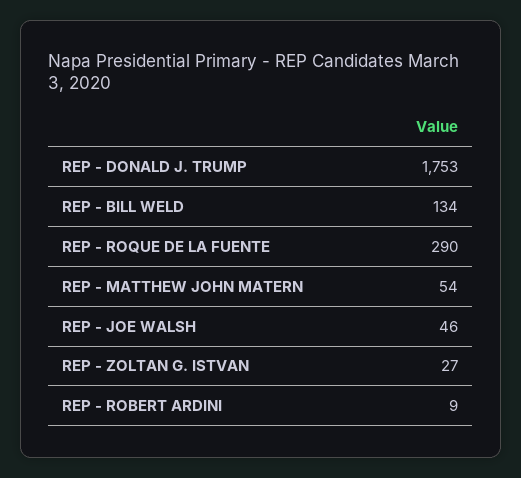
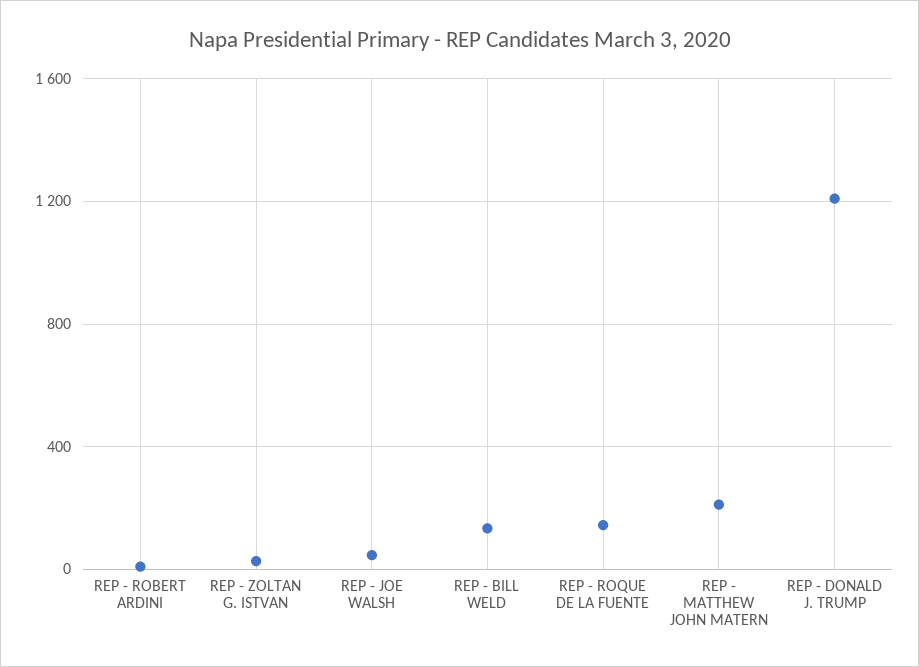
  {
-   "REP - DONALD J. TRUMP": 1753,
+   "REP - DONALD J. TRUMP": 1200,
    "REP - BILL WELD": 134,
-   "REP - ROQUE DE LA FUENTE": 290,
+   "REP - ROQUE DE LA FUENTE": 150,
-   "REP - MATTHEW JOHN MATERN": 54,
+   "REP - MATTHEW JOHN MATERN": 200,
    "REP - JOE WALSH": 46,
    "REP - ZOLTAN G. ISTVAN": 27,
    "REP - ROBERT ARDINI": 9
  }

